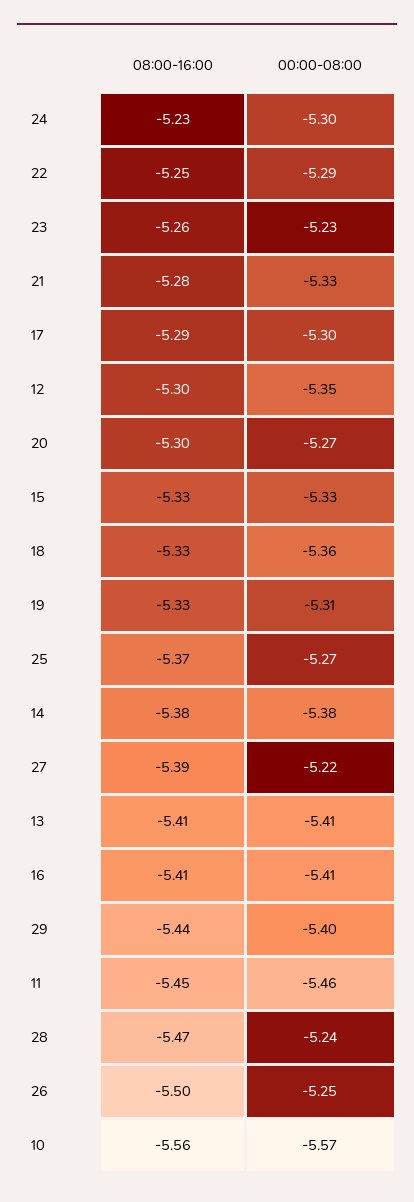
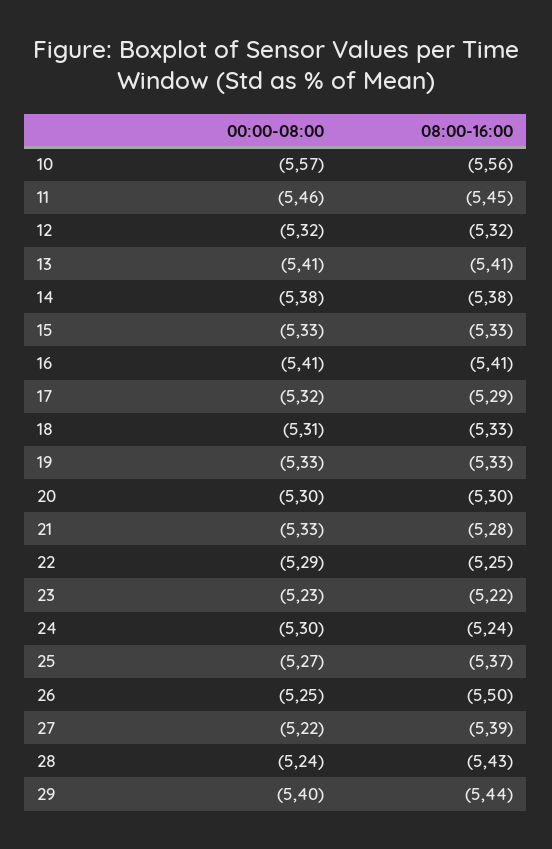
  {
    "08:00-16:00": {
-     "24": -5.23,
+     "24": -5.24,
      "22": -5.25,
-     "23": -5.26,
+     "23": -5.22,
      "21": -5.28,
      "17": -5.29,
-     "12": -5.3,
+     "12": -5.32,
      "20": -5.3,
      "15": -5.33,
      "18": -5.33,
      "19": -5.33,
      "25": -5.37,
      "14": -5.38,
      "27": -5.39,
      "13": -5.41,
      "16": -5.41,
      "29": -5.44,
      "11": -5.45,
-     "28": -5.47,
+     "28": -5.43,
      "26": -5.5,
      "10": -5.56
    },
    "00:00-08:00": {
      "24": -5.3,
      "22": -5.29,
      "23": -5.23,
      "21": -5.33,
-     "17": -5.3,
+     "17": -5.32,
-     "12": -5.35,
+     "12": -5.32,
-     "20": -5.27,
+     "20": -5.3,
      "15": -5.33,
-     "18": -5.36,
+     "18": -5.31,
-     "19": -5.31,
+     "19": -5.33,
      "25": -5.27,
      "14": -5.38,
      "27": -5.22,
      "13": -5.41,
      "16": -5.41,
      "29": -5.4,
      "11": -5.46,
      "28": -5.24,
      "26": -5.25,
      "10": -5.57
    }
  }

